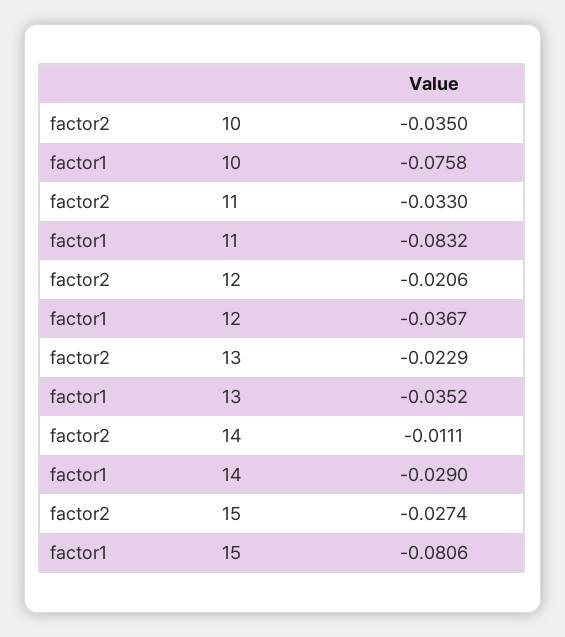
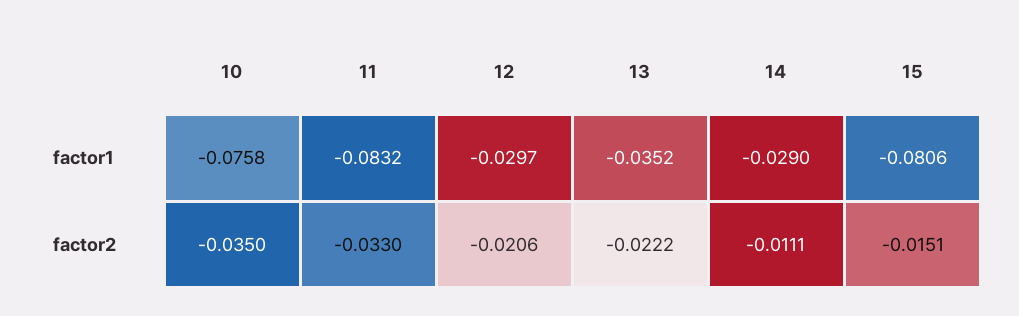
  {
    "factor2": {
      "10": -0.035,
      "11": -0.033,
      "12": -0.0206,
-     "13": -0.0229,
+     "13": -0.0222,
      "14": -0.0111,
-     "15": -0.0274
+     "15": -0.0151
    },
    "factor1": {
      "10": -0.0758,
      "11": -0.0832,
-     "12": -0.0367,
+     "12": -0.0297,
      "13": -0.0352,
      "14": -0.029,
      "15": -0.0806
    }
  }

